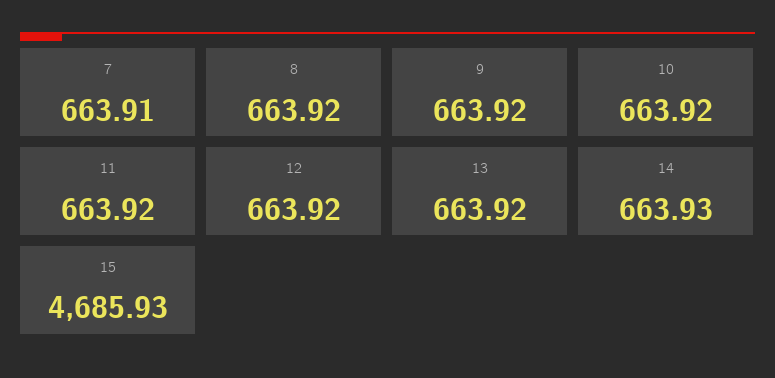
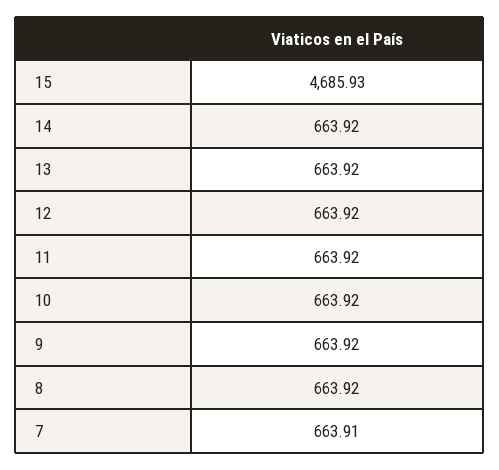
  {
    "7": 663.91,
    "8": 663.92,
    "9": 663.92,
    "10": 663.92,
    "11": 663.92,
    "12": 663.92,
    "13": 663.92,
-   "14": 663.93,
+   "14": 663.92,
    "15": 4685.93
  }

